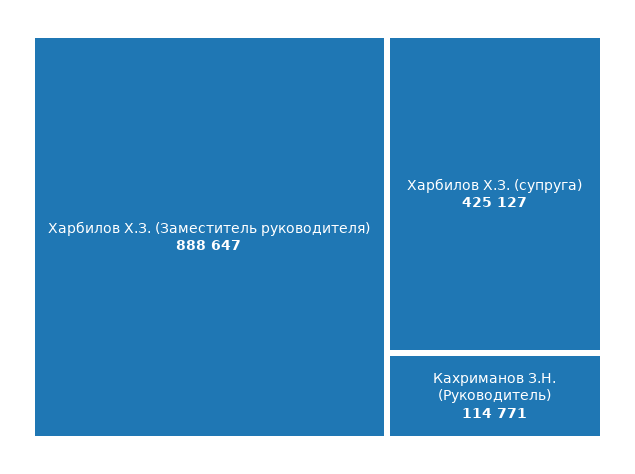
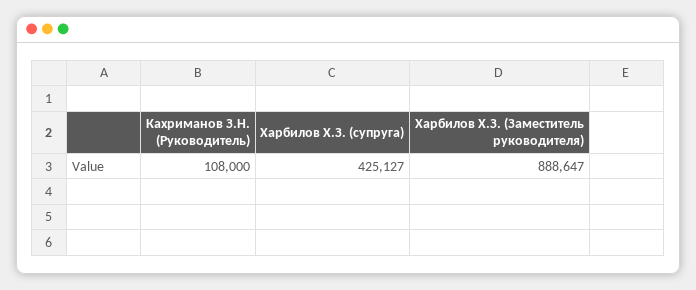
  {
    "Харбилов Х.З. (Заместитель руководителя)": 888647,
    "Харбилов Х.З. (супруга)": 425127,
-   "Кахриманов З.Н. (Руководитель)": 114771
+   "Кахриманов З.Н. (Руководитель)": 108000
  }

